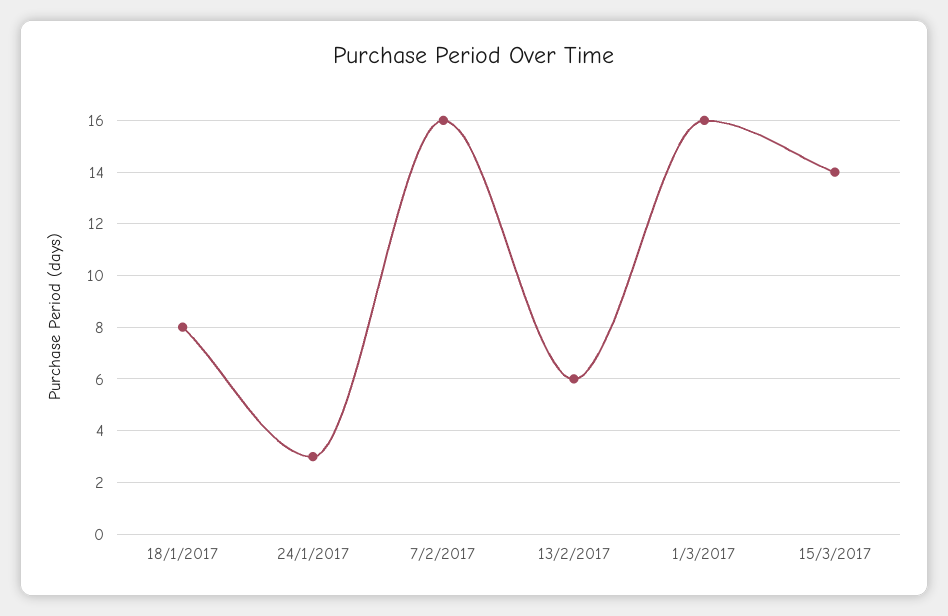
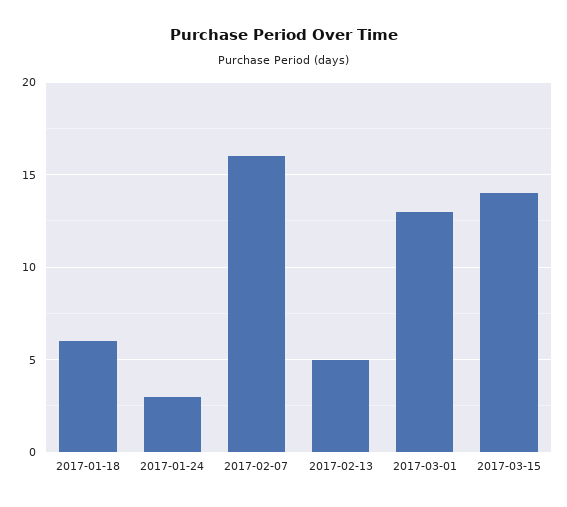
  {
-   "18/1/2017": 8,
+   "18/1/2017": 6,
    "24/1/2017": 3,
    "7/2/2017": 16,
-   "13/2/2017": 6,
+   "13/2/2017": 5,
-   "1/3/2017": 16,
+   "1/3/2017": 13,
    "15/3/2017": 14
  }

